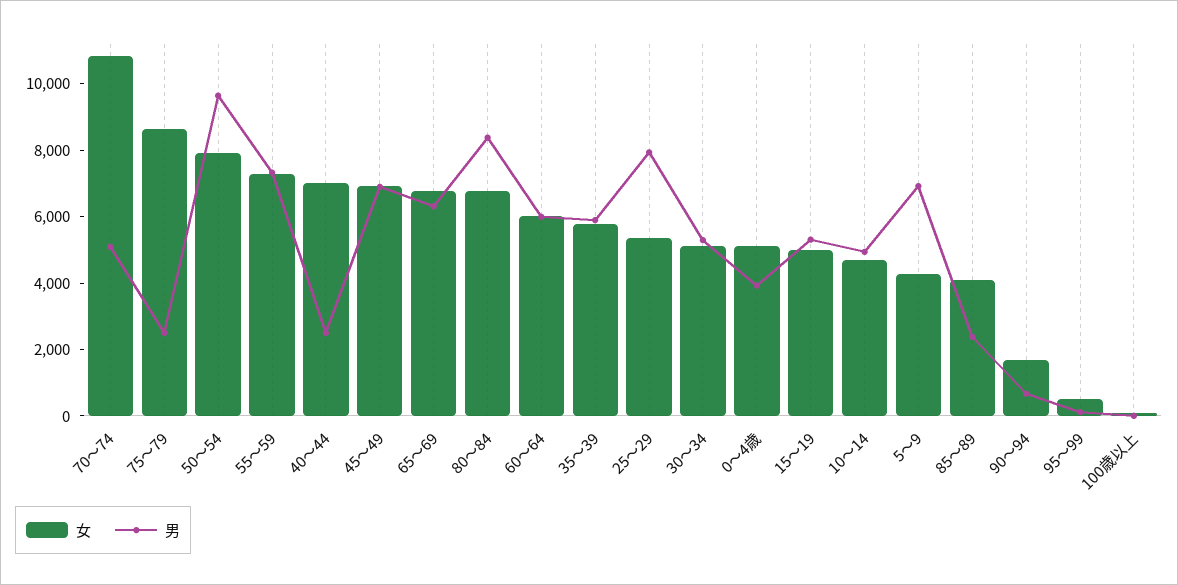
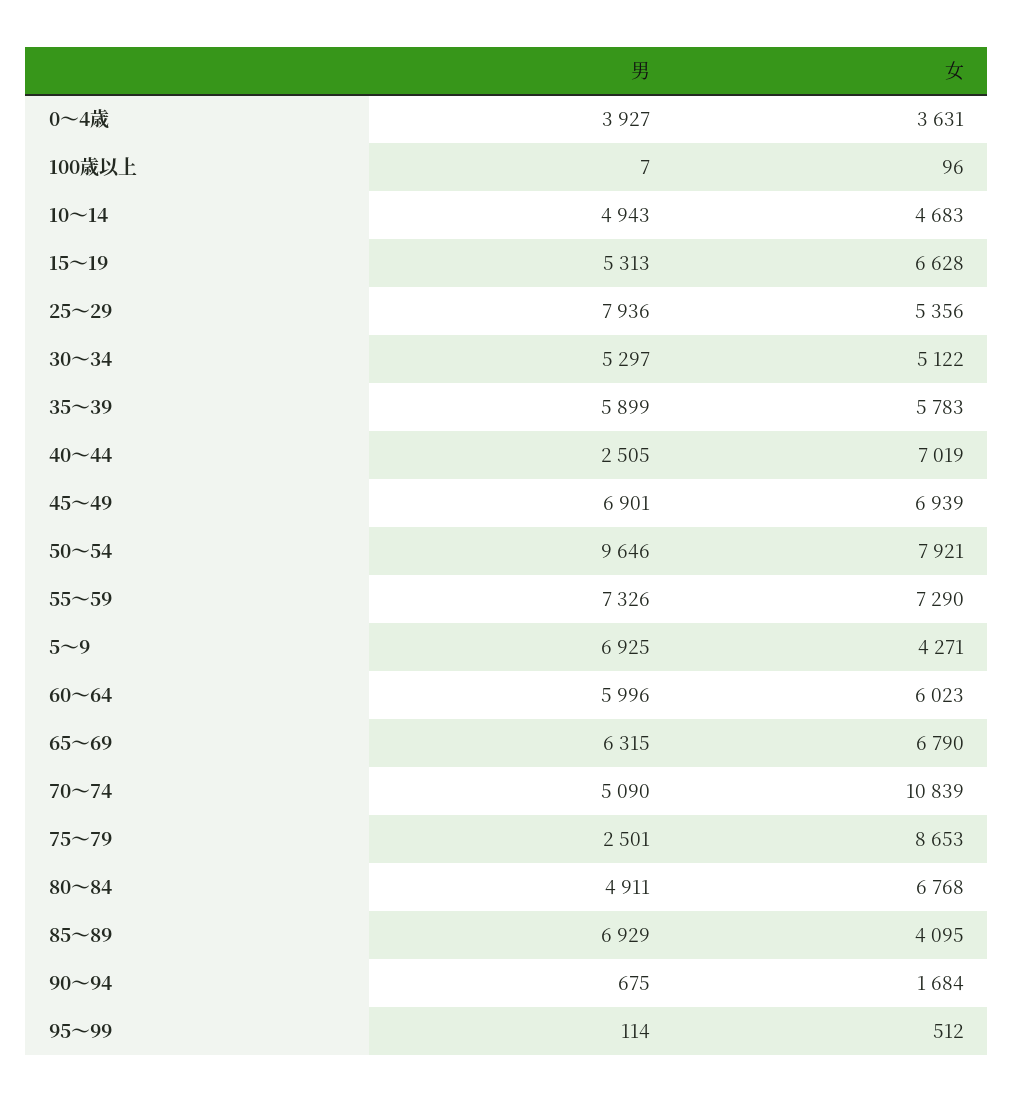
  {
    "女": {
      "70～74": 10839,
      "75～79": 8653,
      "50～54": 7921,
      "55～59": 7290,
      "40～44": 7019,
      "45～49": 6939,
      "65～69": 6790,
      "80～84": 6768,
      "60～64": 6023,
      "35～39": 5783,
      "25～29": 5356,
      "30～34": 5122,
-     "0～4歳": 5000,
+     "0～4歳": 3631,
-     "15～19": 5000,
+     "15～19": 6628,
      "10～14": 4683,
      "5～9": 4271,
      "85～89": 4095,
      "90～94": 1684,
      "95～99": 512,
      "100歳以上": 96
    },
    "男": {
      "70～74": 5090,
      "75～79": 2501,
      "50～54": 9646,
      "55～59": 7326,
      "40～44": 2505,
      "45～49": 6901,
      "65～69": 6315,
-     "80～84": 8500,
+     "80～84": 4911,
      "60～64": 5996,
      "35～39": 5899,
      "25～29": 7936,
      "30～34": 5297,
      "0～4歳": 3927,
      "15～19": 5313,
      "10～14": 4943,
      "5～9": 6925,
-     "85～89": 2500,
+     "85～89": 6929,
      "90～94": 675,
      "95～99": 114,
      "100歳以上": 7
    }
  }

